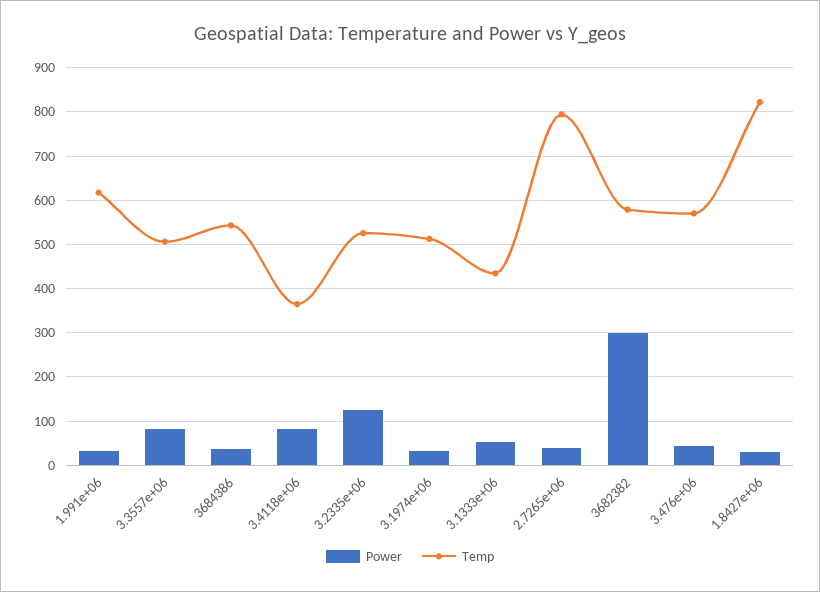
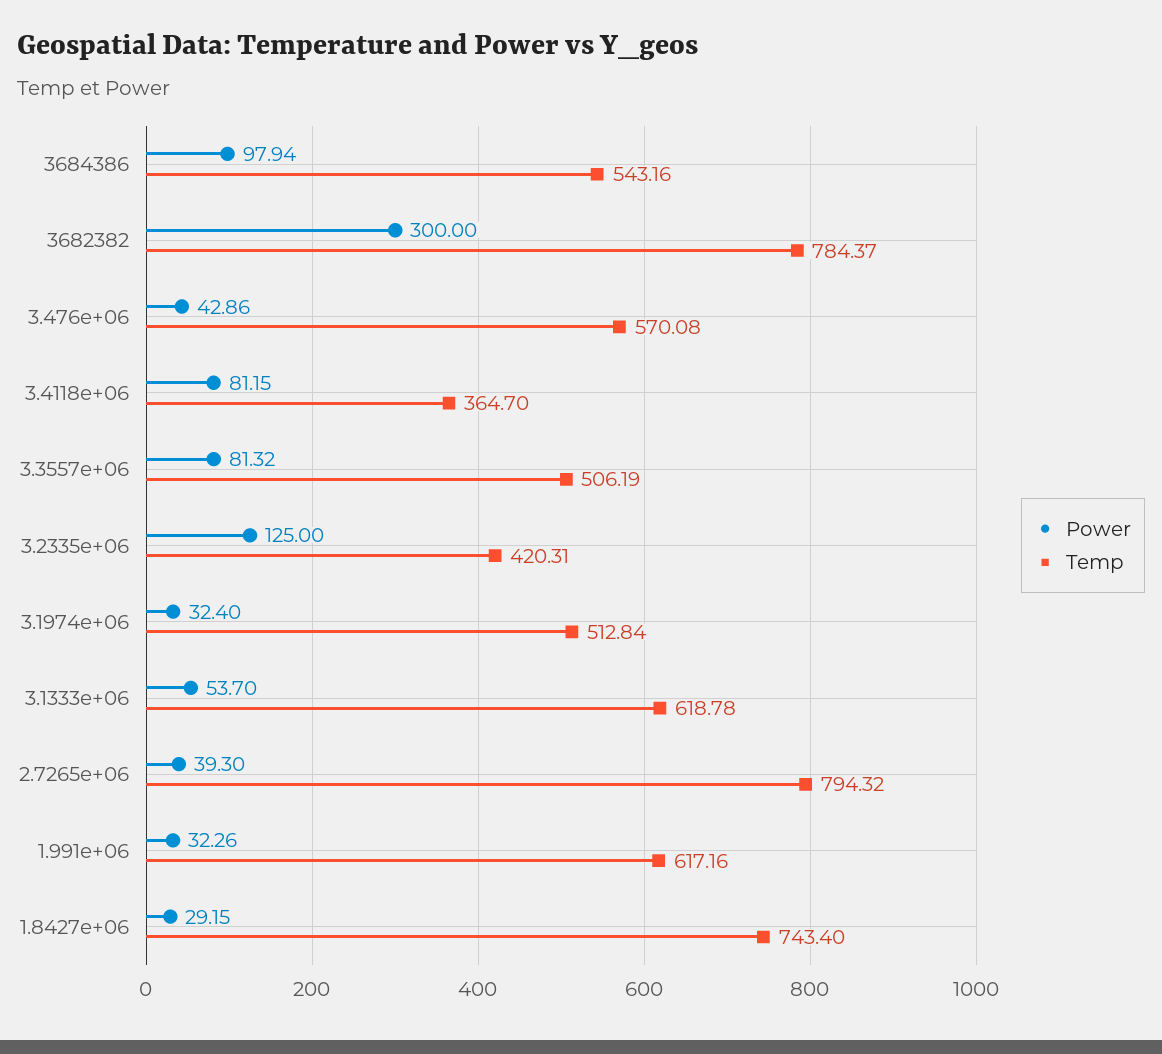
  {
    "Power": {
      "1.991e+06": 32.26,
      "3.3557e+06": 81.32,
-     "3684386": 40,
+     "3684386": 97.94,
      "3.4118e+06": 81.15,
      "3.2335e+06": 125,
      "3.1974e+06": 32.4,
      "3.1333e+06": 53.7,
      "2.7265e+06": 39.3,
      "3682382": 300,
      "3.476e+06": 42.86,
      "1.8427e+06": 29.15
    },
    "Temp": {
      "1.991e+06": 617.16,
      "3.3557e+06": 506.19,
      "3684386": 543.16,
      "3.4118e+06": 364.7,
-     "3.2335e+06": 520,
+     "3.2335e+06": 420.31,
      "3.1974e+06": 512.84,
-     "3.1333e+06": 440,
+     "3.1333e+06": 618.78,
      "2.7265e+06": 794.32,
-     "3682382": 580,
+     "3682382": 784.37,
      "3.476e+06": 570.08,
-     "1.8427e+06": 820
+     "1.8427e+06": 743.4
    }
  }

